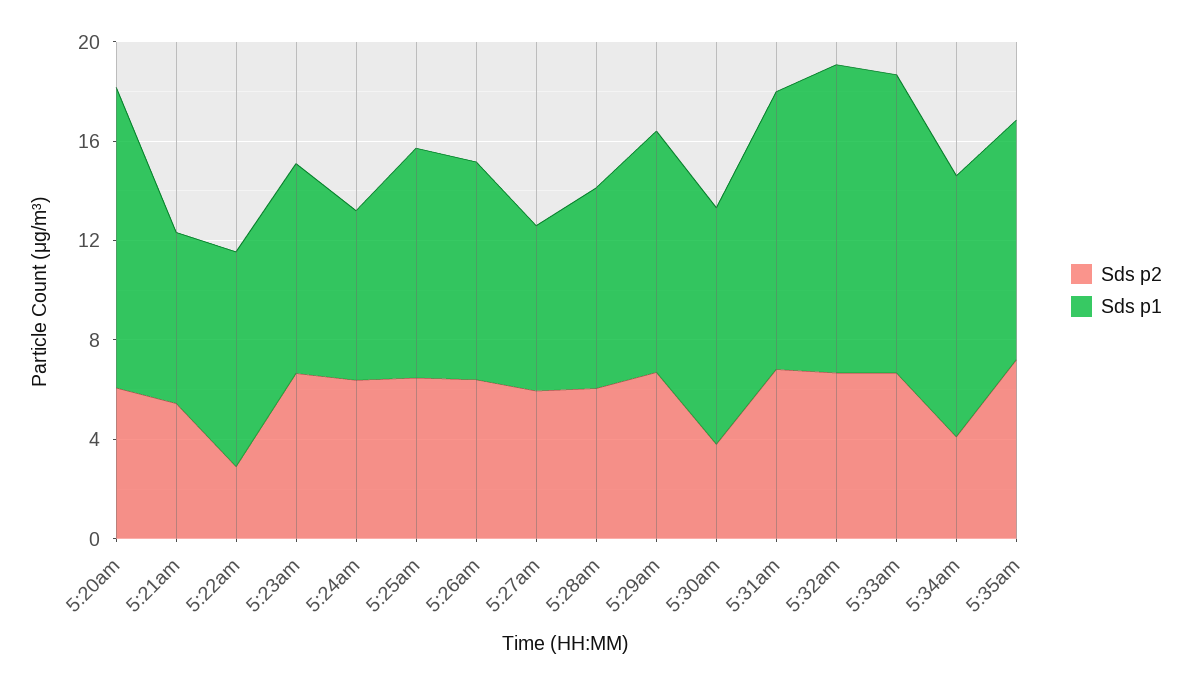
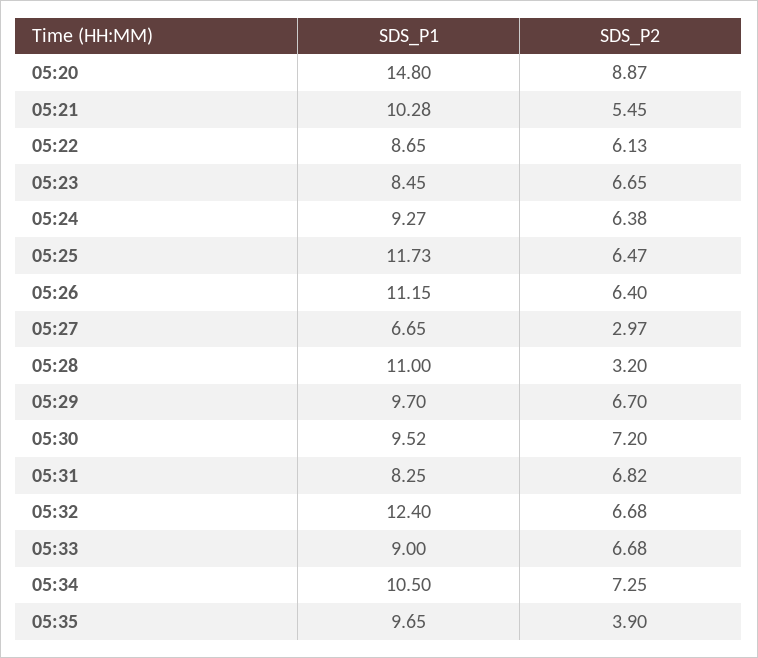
  {
    "Sds p2": {
-     "5:20am": 6,
+     "5:20am": 8.87,
      "5:21am": 5.45,
-     "5:22am": 3,
+     "5:22am": 6.13,
      "5:23am": 6.65,
      "5:24am": 6.38,
      "5:25am": 6.47,
      "5:26am": 6.4,
-     "5:27am": 6,
+     "5:27am": 2.97,
-     "5:28am": 6,
+     "5:28am": 3.2,
      "5:29am": 6.7,
-     "5:30am": 4,
+     "5:30am": 7.2,
      "5:31am": 6.82,
      "5:32am": 6.68,
      "5:33am": 6.68,
-     "5:34am": 4,
+     "5:34am": 7.25,
-     "5:35am": 7
+     "5:35am": 3.9
    },
    "Sds p1": {
-     "5:20am": 12,
+     "5:20am": 14.8,
-     "5:21am": 7,
+     "5:21am": 10.28,
      "5:22am": 8.65,
      "5:23am": 8.45,
-     "5:24am": 7,
+     "5:24am": 9.27,
-     "5:25am": 9,
+     "5:25am": 11.73,
-     "5:26am": 9,
+     "5:26am": 11.15,
      "5:27am": 6.65,
-     "5:28am": 8,
+     "5:28am": 11,
      "5:29am": 9.7,
      "5:30am": 9.52,
-     "5:31am": 11,
+     "5:31am": 8.25,
      "5:32am": 12.4,
-     "5:33am": 12,
+     "5:33am": 9,
      "5:34am": 10.5,
      "5:35am": 9.65
    }
  }

